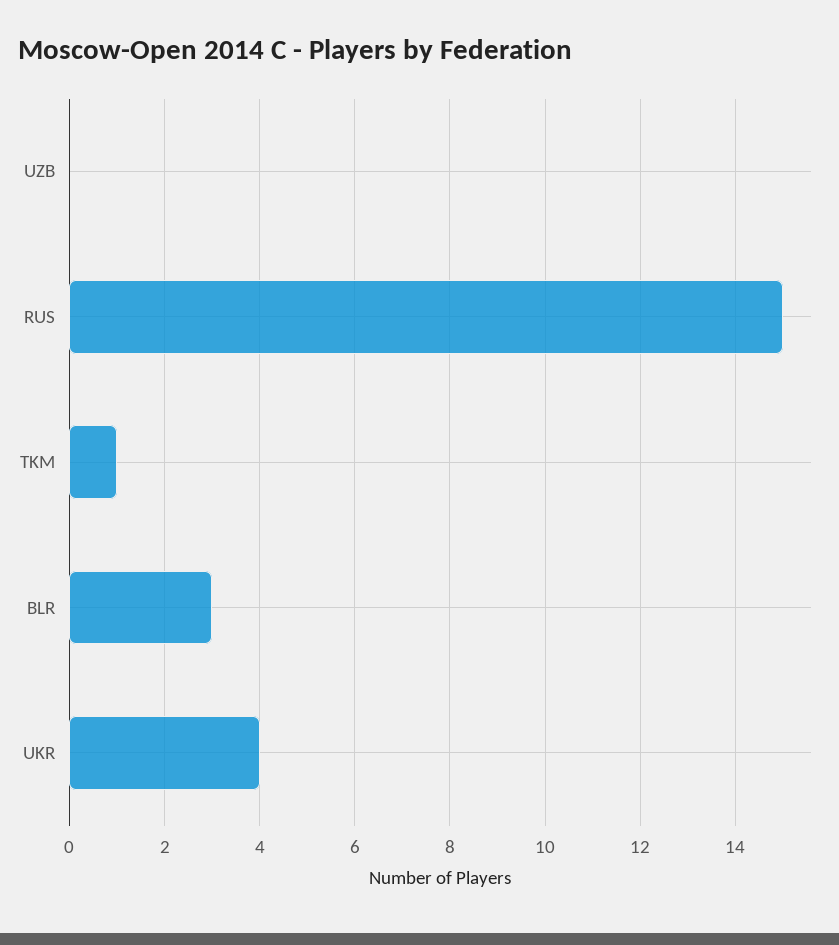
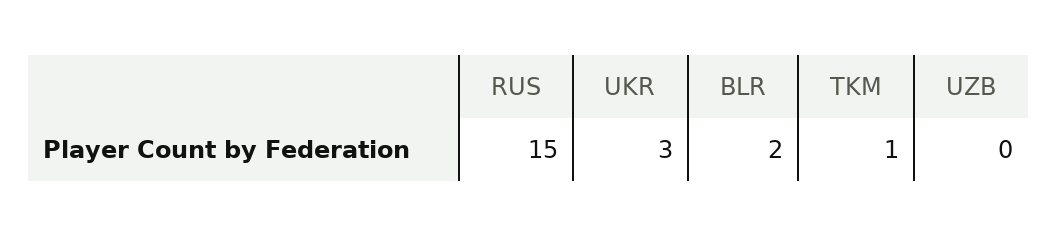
  {
    "UZB": 0,
    "RUS": 15,
    "TKM": 1,
-   "BLR": 3,
+   "BLR": 2,
-   "UKR": 4
+   "UKR": 3
  }

